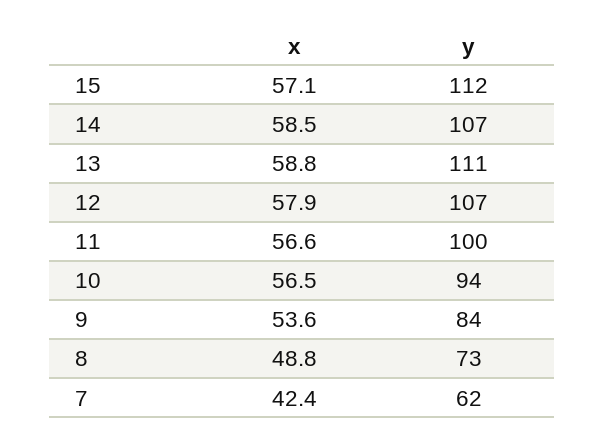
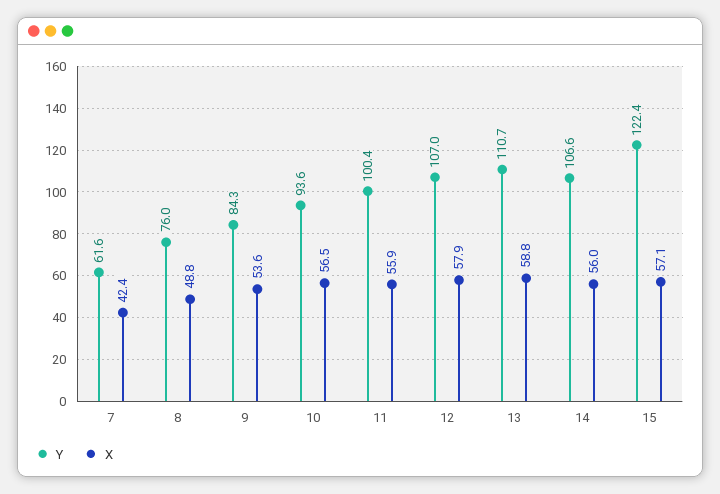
  {
    "x": {
      "15": 57.1,
-     "14": 58.5,
+     "14": 56,
      "13": 58.8,
      "12": 57.9,
-     "11": 56.6,
+     "11": 55.9,
      "10": 56.5,
      "9": 53.6,
      "8": 48.8,
      "7": 42.4
    },
    "y": {
-     "15": 112,
+     "15": 122.4,
      "14": 106.6,
      "13": 110.7,
      "12": 107,
      "11": 100.4,
      "10": 93.6,
      "9": 84.3,
-     "8": 73,
+     "8": 76,
      "7": 61.6
    }
  }

